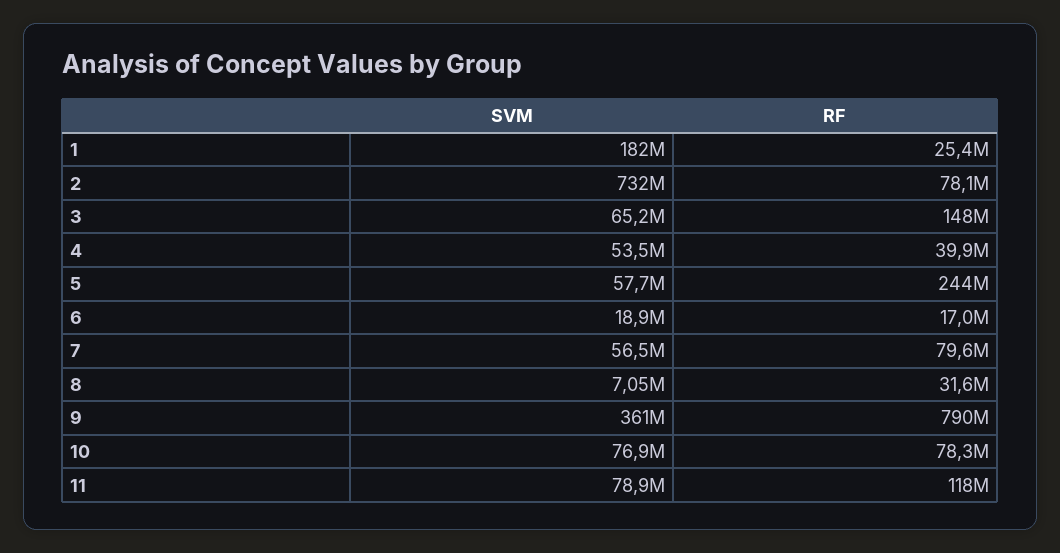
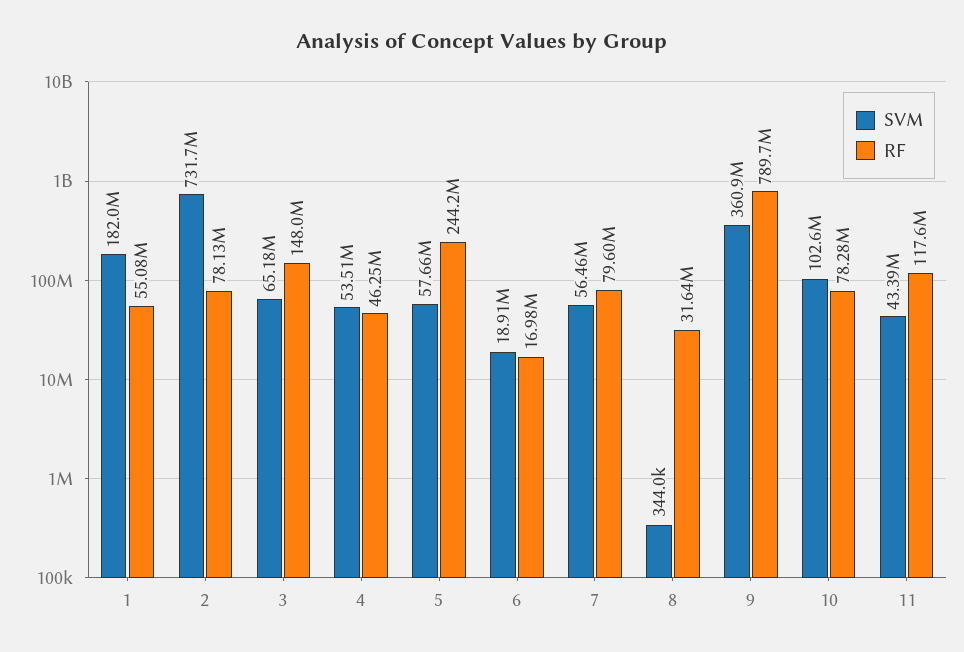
  {
    "SVM": {
      "1": 182000000,
      "2": 731700000,
      "3": 65180000,
      "4": 53510000,
      "5": 57660000,
      "6": 18910000,
      "7": 56460000,
-     "8": 7050000,
+     "8": 344000,
      "9": 360900000,
-     "10": 76900000,
+     "10": 102600000,
-     "11": 78900000
+     "11": 43390000
    },
    "RF": {
-     "1": 25400000,
+     "1": 55080000,
      "2": 78130000,
      "3": 148000000,
-     "4": 39900000,
+     "4": 46250000,
      "5": 244200000,
      "6": 16980000,
      "7": 79600000,
      "8": 31640000,
      "9": 789700000,
      "10": 78280000,
      "11": 117600000
    }
  }

